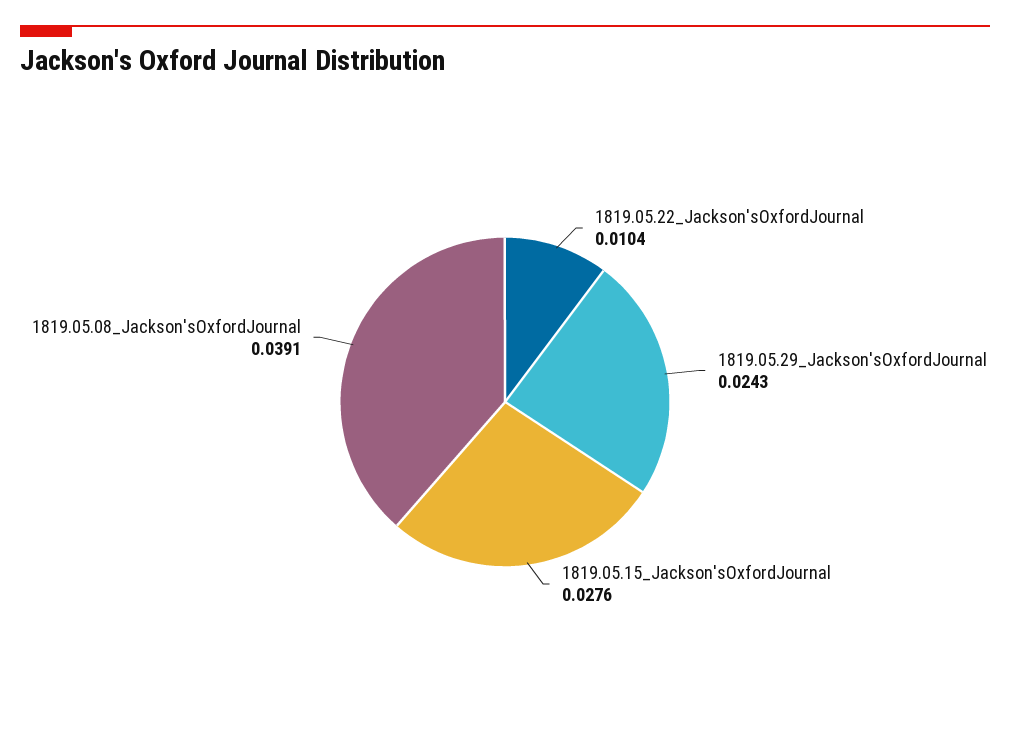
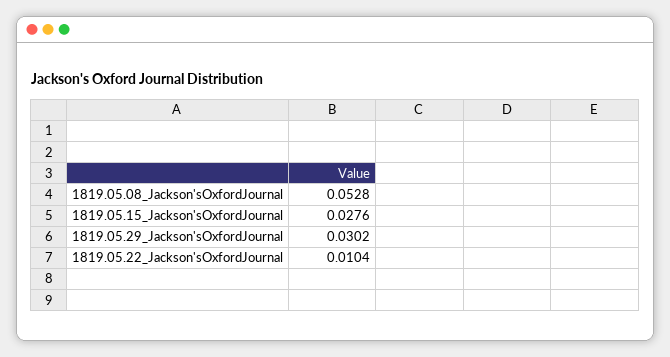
  {
    "1819.05.22_Jackson'sOxfordJournal": 0.0104,
-   "1819.05.29_Jackson'sOxfordJournal": 0.0243,
+   "1819.05.29_Jackson'sOxfordJournal": 0.0302,
    "1819.05.15_Jackson'sOxfordJournal": 0.0276,
-   "1819.05.08_Jackson'sOxfordJournal": 0.0391
+   "1819.05.08_Jackson'sOxfordJournal": 0.0528
  }

